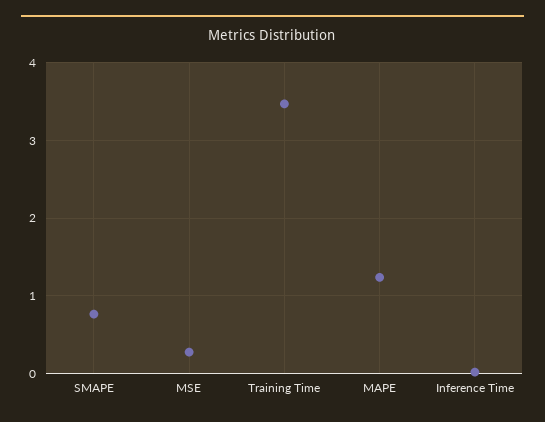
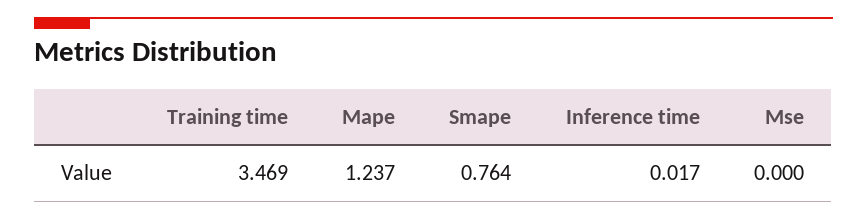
  {
    "SMAPE": 0.764,
-   "MSE": 0.3,
+   "MSE": 0,
    "Training Time": 3.469,
    "MAPE": 1.237,
    "Inference Time": 0.017
  }

